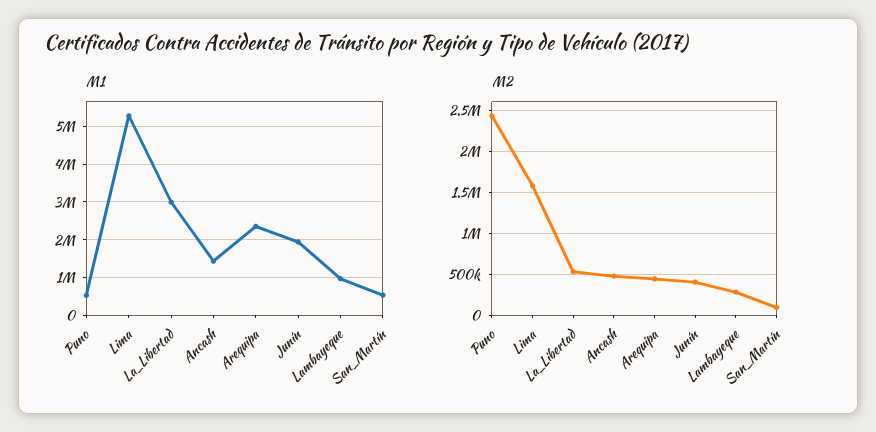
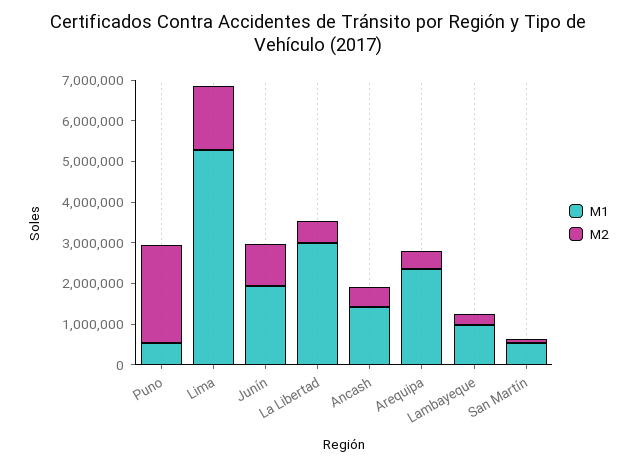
  {
    "M1": {
      "Puno": 600000,
      "Lima": 5200000,
      "La_Libertad": 3000000,
      "Ancash": 1400000,
      "Arequipa": 2400000,
      "Junín": 2000000,
      "Lambayeque": 1000000,
      "San_Martín": 600000
    },
    "M2": {
      "Puno": 2400000,
      "Lima": 1600000,
      "La_Libertad": 500000,
      "Ancash": 500000,
      "Arequipa": 400000,
-     "Junín": 400000,
+     "Junín": 1000000,
      "Lambayeque": 300000,
      "San_Martín": 100000
    }
  }

